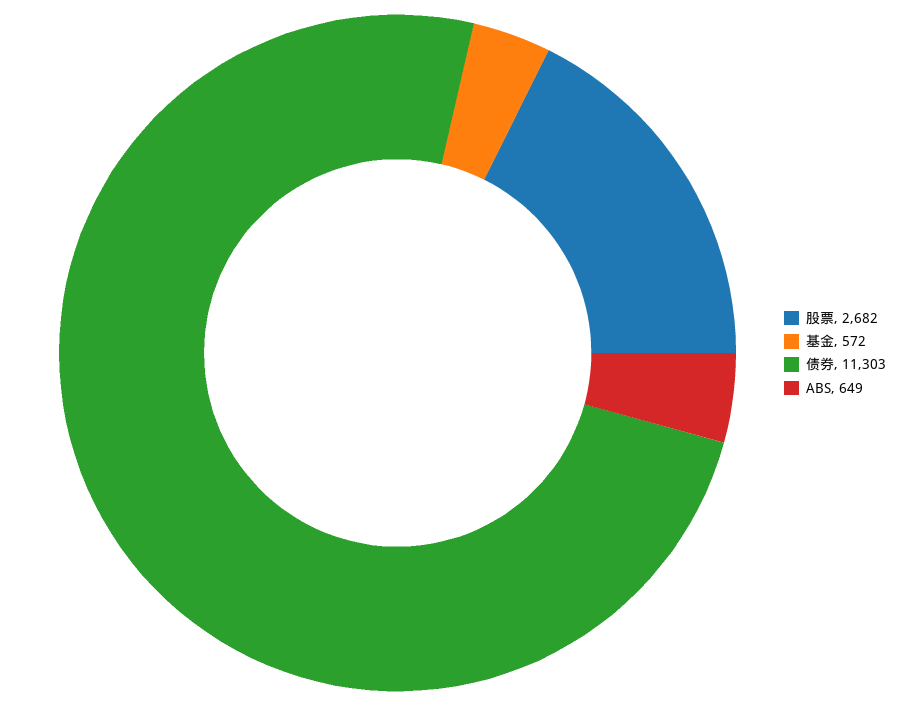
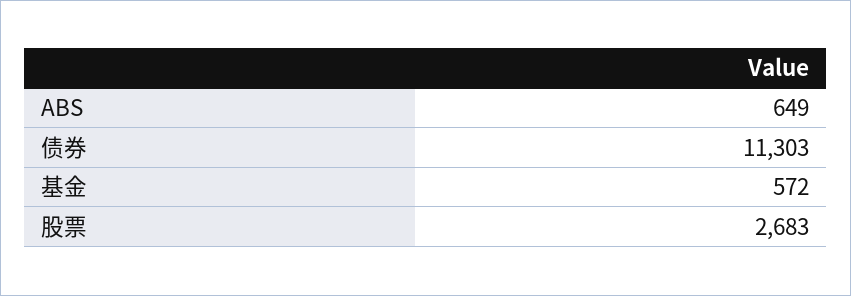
  {
-   "股票": 2682,
+   "股票": 2683,
    "基金": 572,
    "债券": 11303,
    "ABS": 649
  }

